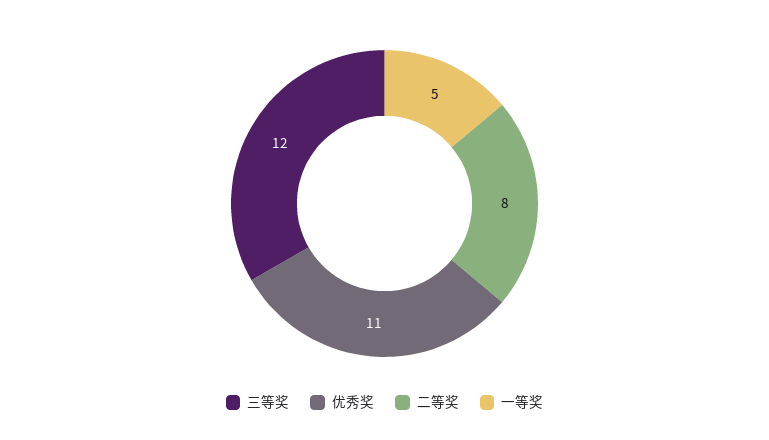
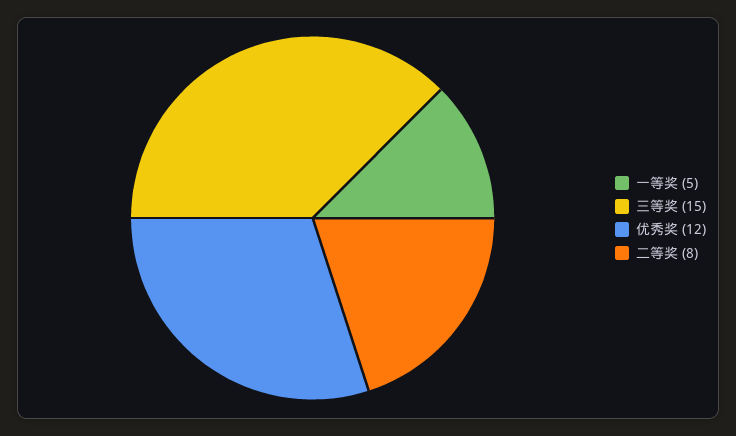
  {
-   "三等奖": 12,
+   "三等奖": 15,
-   "优秀奖": 11,
+   "优秀奖": 12,
    "二等奖": 8,
    "一等奖": 5
  }

